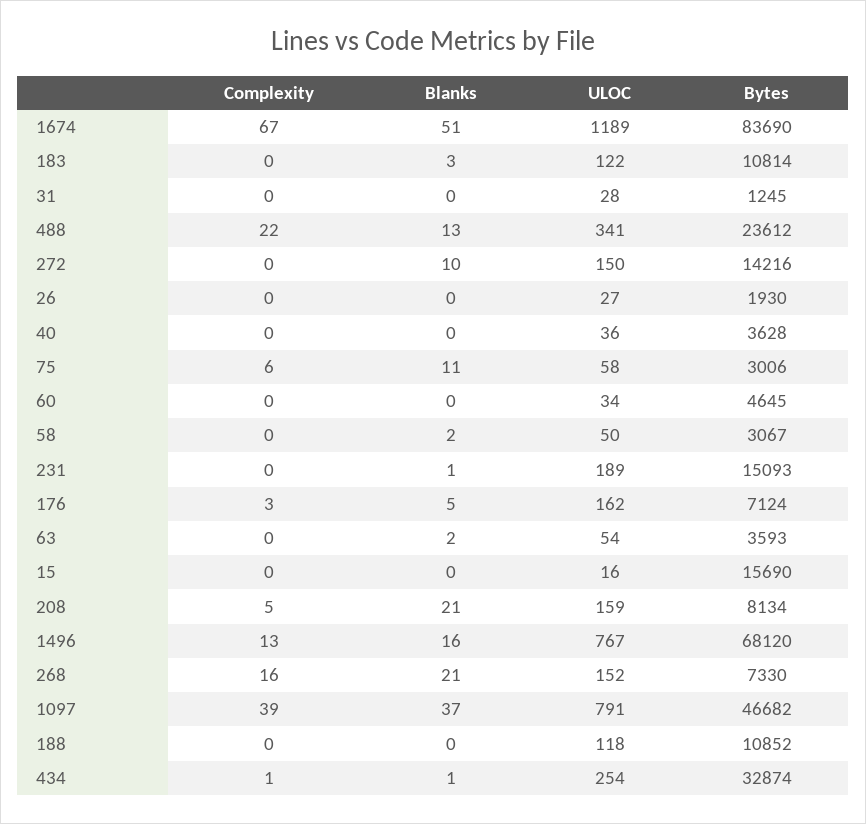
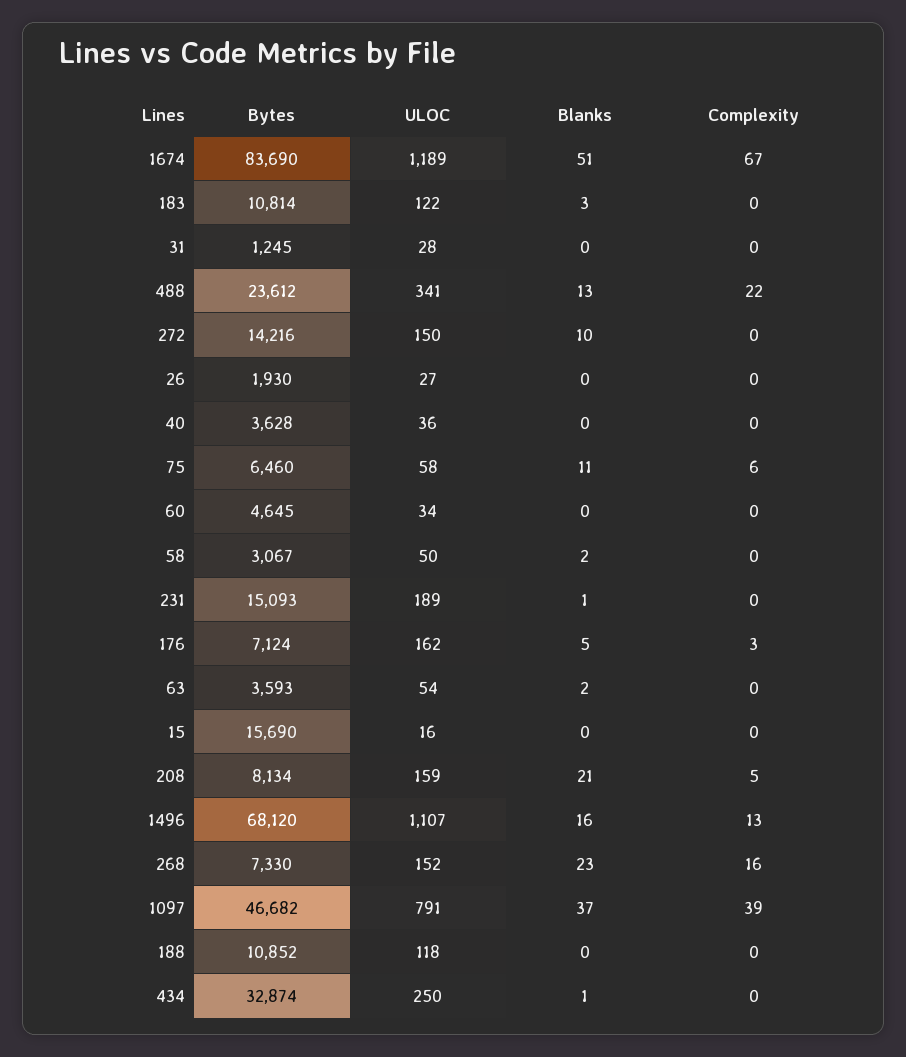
  {
    "Complexity": {
      "1674": 67,
      "183": 0,
      "31": 0,
      "488": 22,
      "272": 0,
      "26": 0,
      "40": 0,
      "75": 6,
      "60": 0,
      "58": 0,
      "231": 0,
      "176": 3,
      "63": 0,
      "15": 0,
      "208": 5,
      "1496": 13,
      "268": 16,
      "1097": 39,
      "188": 0,
-     "434": 1
+     "434": 0
    },
    "Blanks": {
      "1674": 51,
      "183": 3,
      "31": 0,
      "488": 13,
      "272": 10,
      "26": 0,
      "40": 0,
      "75": 11,
      "60": 0,
      "58": 2,
      "231": 1,
      "176": 5,
      "63": 2,
      "15": 0,
      "208": 21,
      "1496": 16,
-     "268": 21,
+     "268": 23,
      "1097": 37,
      "188": 0,
      "434": 1
    },
    "ULOC": {
      "1674": 1189,
      "183": 122,
      "31": 28,
      "488": 341,
      "272": 150,
      "26": 27,
      "40": 36,
      "75": 58,
      "60": 34,
      "58": 50,
      "231": 189,
      "176": 162,
      "63": 54,
      "15": 16,
      "208": 159,
-     "1496": 767,
+     "1496": 1107,
      "268": 152,
      "1097": 791,
      "188": 118,
-     "434": 254
+     "434": 250
    },
    "Bytes": {
      "1674": 83690,
      "183": 10814,
      "31": 1245,
      "488": 23612,
      "272": 14216,
      "26": 1930,
      "40": 3628,
-     "75": 3006,
+     "75": 6460,
      "60": 4645,
      "58": 3067,
      "231": 15093,
      "176": 7124,
      "63": 3593,
      "15": 15690,
      "208": 8134,
      "1496": 68120,
      "268": 7330,
      "1097": 46682,
      "188": 10852,
      "434": 32874
    }
  }

